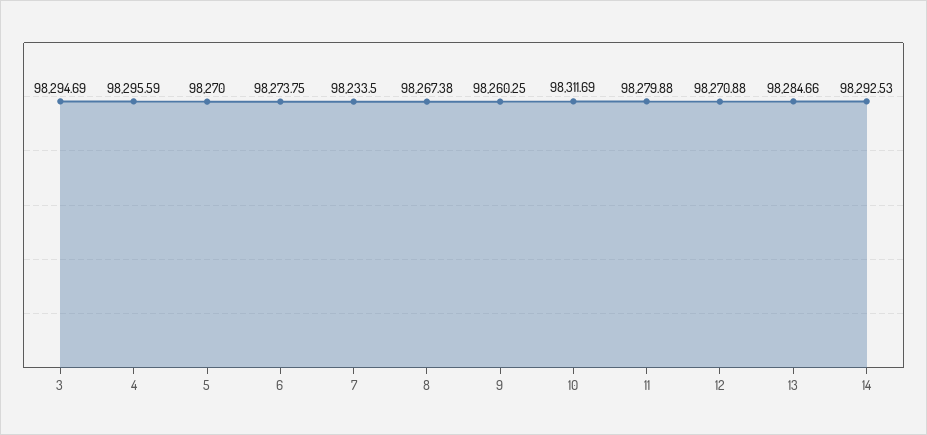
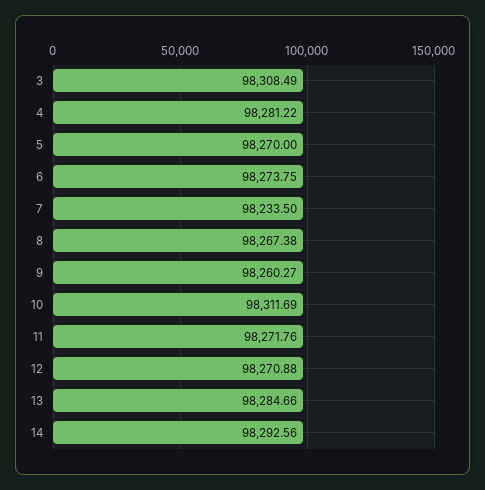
  {
-   "3": 98294.69,
+   "3": 98308.49,
-   "4": 98295.59,
+   "4": 98281.22,
    "5": 98270,
    "6": 98273.75,
    "7": 98233.5,
    "8": 98267.38,
-   "9": 98260.25,
+   "9": 98260.27,
    "10": 98311.69,
-   "11": 98279.88,
+   "11": 98271.76,
    "12": 98270.88,
    "13": 98284.66,
-   "14": 98292.53
+   "14": 98292.56
  }

